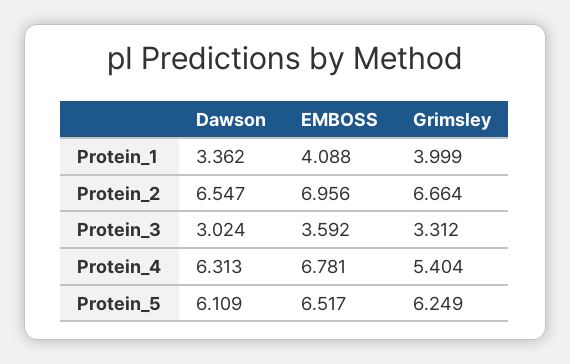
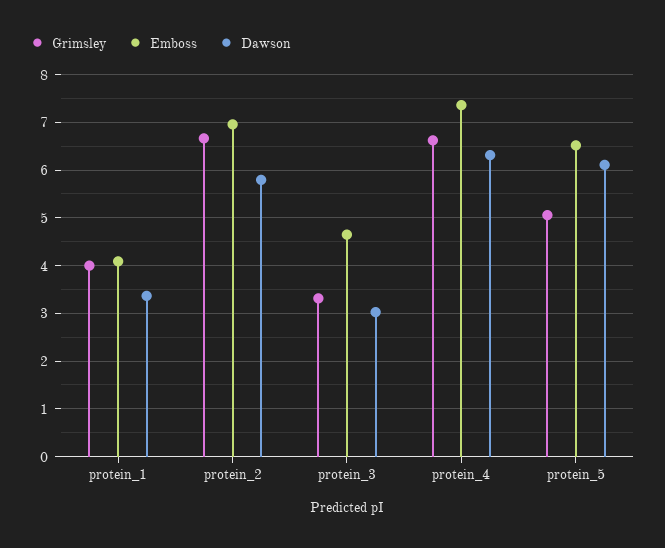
  {
    "Dawson": {
      "Protein_1": 3.362,
-     "Protein_2": 6.547,
+     "Protein_2": 5.8,
      "Protein_3": 3.024,
      "Protein_4": 6.313,
      "Protein_5": 6.109
    },
    "EMBOSS": {
      "Protein_1": 4.088,
      "Protein_2": 6.956,
-     "Protein_3": 3.592,
+     "Protein_3": 4.6,
-     "Protein_4": 6.781,
+     "Protein_4": 7.4,
      "Protein_5": 6.517
    },
    "Grimsley": {
      "Protein_1": 3.999,
      "Protein_2": 6.664,
      "Protein_3": 3.312,
-     "Protein_4": 5.404,
+     "Protein_4": 6.6,
-     "Protein_5": 6.249
+     "Protein_5": 5
    }
  }

